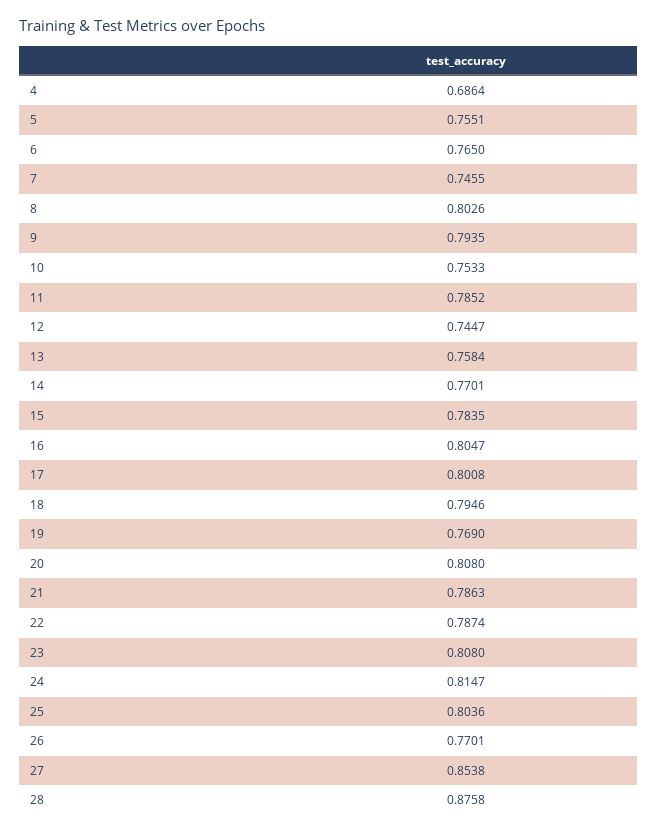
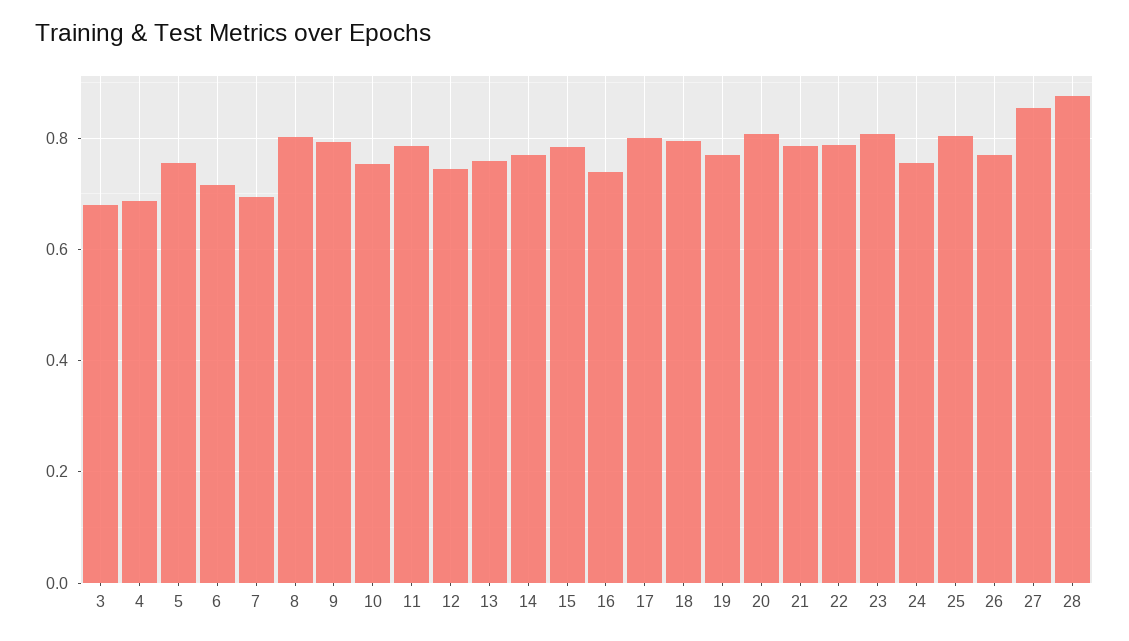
  {
    "4": 0.6864,
    "5": 0.7551,
-   "6": 0.765,
+   "6": 0.72,
-   "7": 0.7455,
+   "7": 0.7,
    "8": 0.8026,
    "9": 0.7935,
    "10": 0.7533,
    "11": 0.7852,
    "12": 0.7447,
    "13": 0.7584,
    "14": 0.7701,
    "15": 0.7835,
-   "16": 0.8047,
+   "16": 0.74,
    "17": 0.8008,
    "18": 0.7946,
    "19": 0.769,
    "20": 0.808,
    "21": 0.7863,
    "22": 0.7874,
    "23": 0.808,
-   "24": 0.8147,
+   "24": 0.76,
    "25": 0.8036,
    "26": 0.7701,
    "27": 0.8538,
-   "28": 0.8758
+   "28": 0.8758,
+   "3": 0.68
  }

